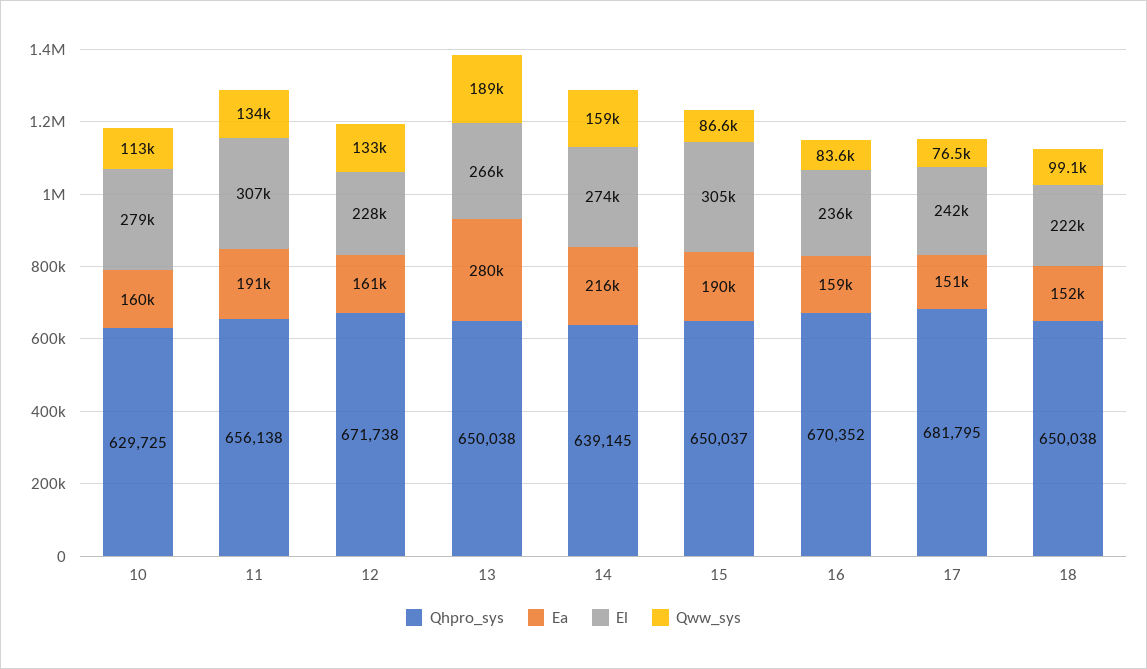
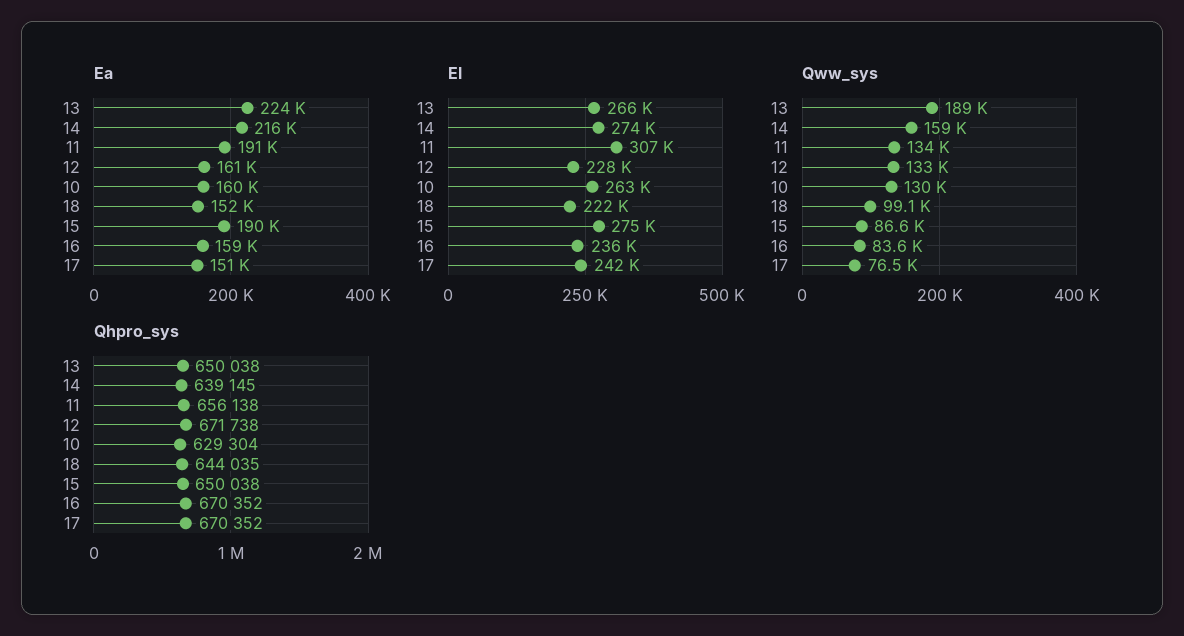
  {
    "Qhpro_sys": {
-     "10": 629725,
+     "10": 629304,
      "11": 656138,
      "12": 671738,
      "13": 650038,
      "14": 639145,
-     "15": 650037,
+     "15": 650038,
      "16": 670352,
-     "17": 681795,
+     "17": 670352,
-     "18": 650038
+     "18": 644035
    },
    "Ea": {
      "10": 160000,
      "11": 191000,
      "12": 161000,
-     "13": 280000,
+     "13": 224000,
      "14": 216000,
      "15": 190000,
      "16": 159000,
      "17": 151000,
      "18": 152000
    },
    "El": {
-     "10": 279000,
+     "10": 263000,
      "11": 307000,
      "12": 228000,
      "13": 266000,
      "14": 274000,
-     "15": 305000,
+     "15": 275000,
      "16": 236000,
      "17": 242000,
      "18": 222000
    },
    "Qww_sys": {
-     "10": 113000,
+     "10": 130000,
      "11": 134000,
      "12": 133000,
      "13": 189000,
      "14": 159000,
      "15": 86600,
      "16": 83600,
      "17": 76500,
      "18": 99100
    }
  }

